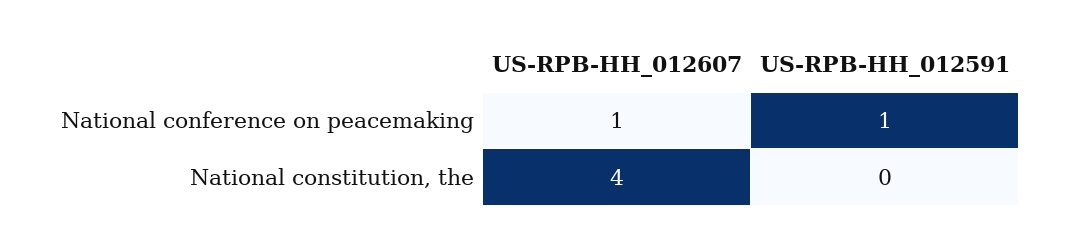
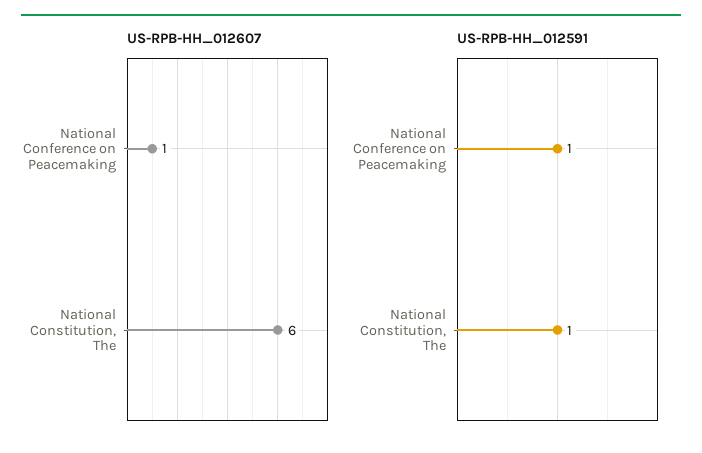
  {
    "US-RPB-HH_012607": {
      "National conference on peacemaking": 1,
-     "National constitution, the": 4
+     "National constitution, the": 6
    },
    "US-RPB-HH_012591": {
      "National conference on peacemaking": 1,
-     "National constitution, the": 0
+     "National constitution, the": 1
    }
  }

